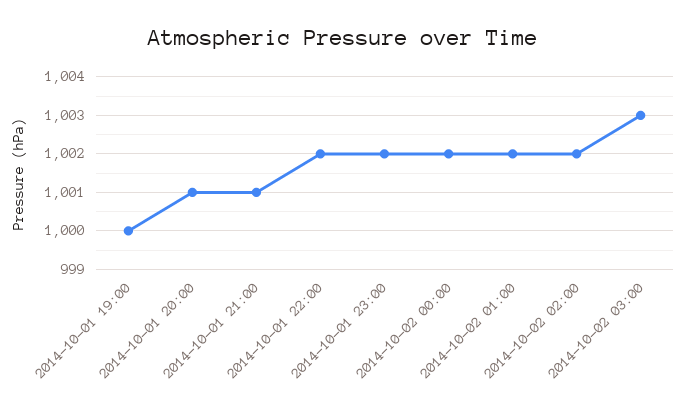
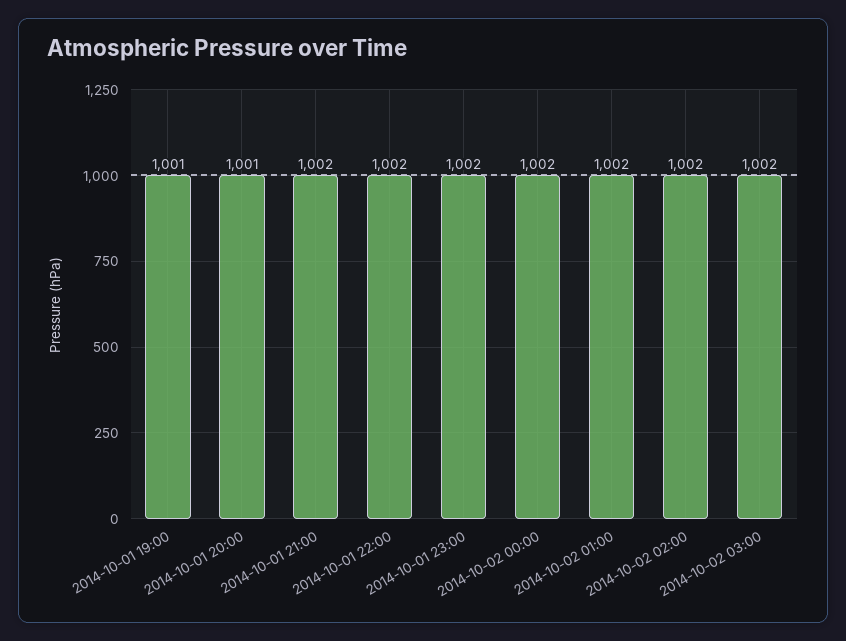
  {
-   "2014-10-01 19:00": 1000,
+   "2014-10-01 19:00": 1001,
    "2014-10-01 20:00": 1001,
-   "2014-10-01 21:00": 1001,
+   "2014-10-01 21:00": 1002,
    "2014-10-01 22:00": 1002,
    "2014-10-01 23:00": 1002,
    "2014-10-02 00:00": 1002,
    "2014-10-02 01:00": 1002,
    "2014-10-02 02:00": 1002,
-   "2014-10-02 03:00": 1003
+   "2014-10-02 03:00": 1002
  }

